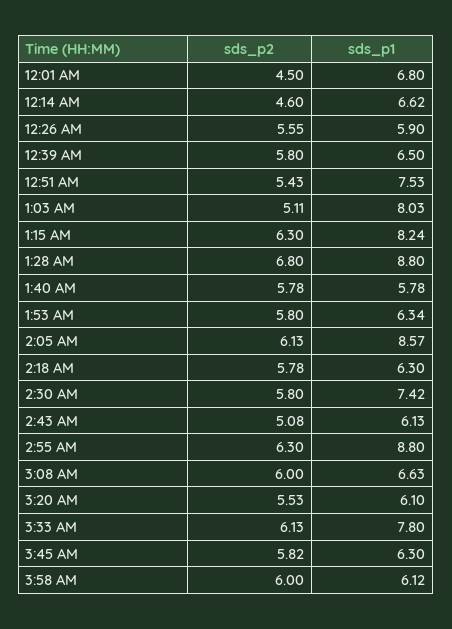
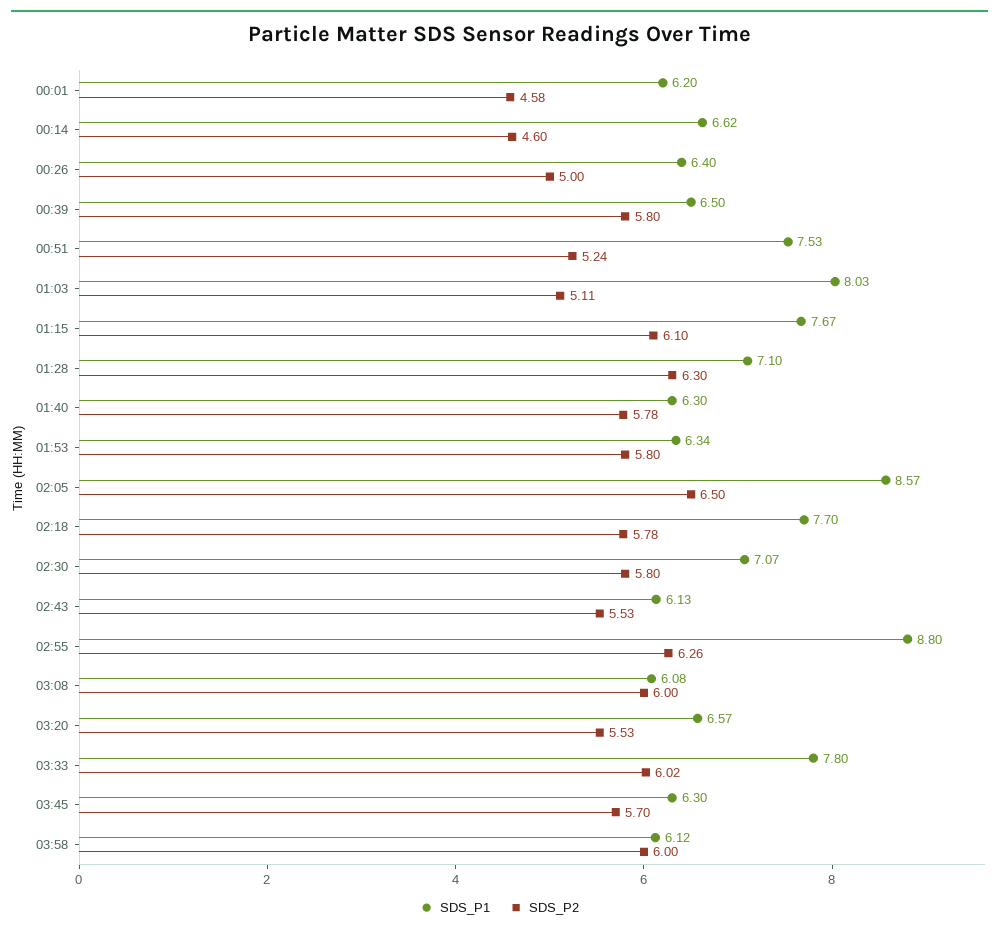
  {
    "sds_p2": {
-     "12:01 AM": 4.5,
+     "12:01 AM": 4.58,
      "12:14 AM": 4.6,
-     "12:26 AM": 5.55,
+     "12:26 AM": 5,
      "12:39 AM": 5.8,
-     "12:51 AM": 5.43,
+     "12:51 AM": 5.24,
      "1:03 AM": 5.11,
-     "1:15 AM": 6.3,
+     "1:15 AM": 6.1,
-     "1:28 AM": 6.8,
+     "1:28 AM": 6.3,
      "1:40 AM": 5.78,
      "1:53 AM": 5.8,
-     "2:05 AM": 6.13,
+     "2:05 AM": 6.5,
      "2:18 AM": 5.78,
      "2:30 AM": 5.8,
-     "2:43 AM": 5.08,
+     "2:43 AM": 5.53,
-     "2:55 AM": 6.3,
+     "2:55 AM": 6.26,
      "3:08 AM": 6,
      "3:20 AM": 5.53,
-     "3:33 AM": 6.13,
+     "3:33 AM": 6.02,
-     "3:45 AM": 5.82,
+     "3:45 AM": 5.7,
      "3:58 AM": 6
    },
    "sds_p1": {
-     "12:01 AM": 6.8,
+     "12:01 AM": 6.2,
      "12:14 AM": 6.62,
-     "12:26 AM": 5.9,
+     "12:26 AM": 6.4,
      "12:39 AM": 6.5,
      "12:51 AM": 7.53,
      "1:03 AM": 8.03,
-     "1:15 AM": 8.24,
+     "1:15 AM": 7.67,
-     "1:28 AM": 8.8,
+     "1:28 AM": 7.1,
-     "1:40 AM": 5.78,
+     "1:40 AM": 6.3,
      "1:53 AM": 6.34,
      "2:05 AM": 8.57,
-     "2:18 AM": 6.3,
+     "2:18 AM": 7.7,
-     "2:30 AM": 7.42,
+     "2:30 AM": 7.07,
      "2:43 AM": 6.13,
      "2:55 AM": 8.8,
-     "3:08 AM": 6.63,
+     "3:08 AM": 6.08,
-     "3:20 AM": 6.1,
+     "3:20 AM": 6.57,
      "3:33 AM": 7.8,
      "3:45 AM": 6.3,
      "3:58 AM": 6.12
    }
  }

